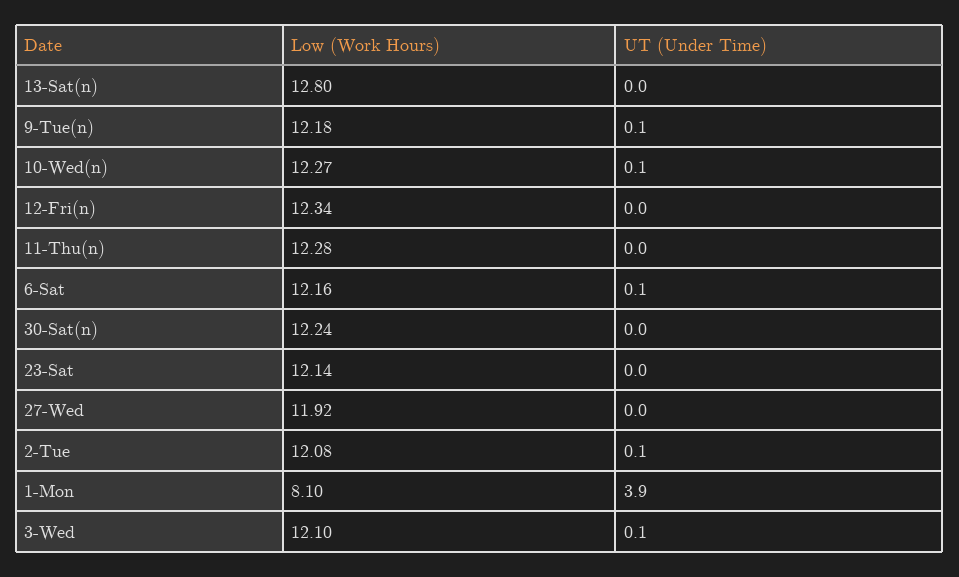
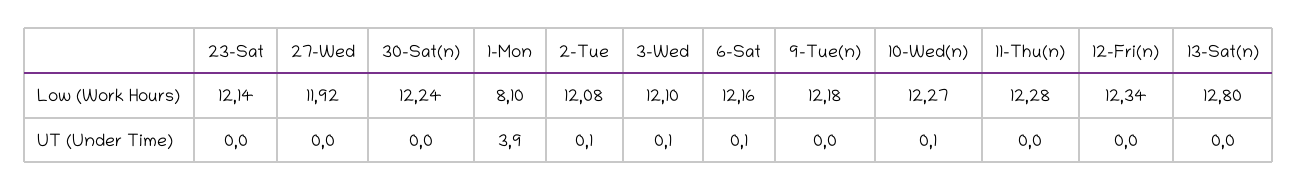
  {
    "Low (Work Hours)": {
      "13-Sat(n)": 12.8,
      "9-Tue(n)": 12.18,
      "10-Wed(n)": 12.27,
      "12-Fri(n)": 12.34,
      "11-Thu(n)": 12.28,
      "6-Sat": 12.16,
      "30-Sat(n)": 12.24,
      "23-Sat": 12.14,
      "27-Wed": 11.92,
      "2-Tue": 12.08,
      "1-Mon": 8.1,
      "3-Wed": 12.1
    },
    "UT (Under Time)": {
      "13-Sat(n)": 0,
-     "9-Tue(n)": 0.1,
+     "9-Tue(n)": 0,
      "10-Wed(n)": 0.1,
      "12-Fri(n)": 0,
      "11-Thu(n)": 0,
      "6-Sat": 0.1,
      "30-Sat(n)": 0,
      "23-Sat": 0,
      "27-Wed": 0,
      "2-Tue": 0.1,
      "1-Mon": 3.9,
      "3-Wed": 0.1
    }
  }

